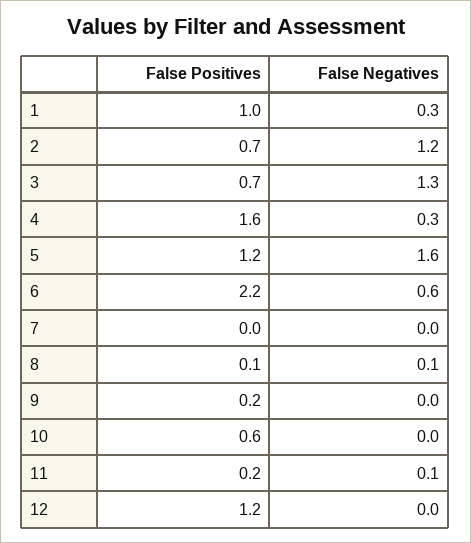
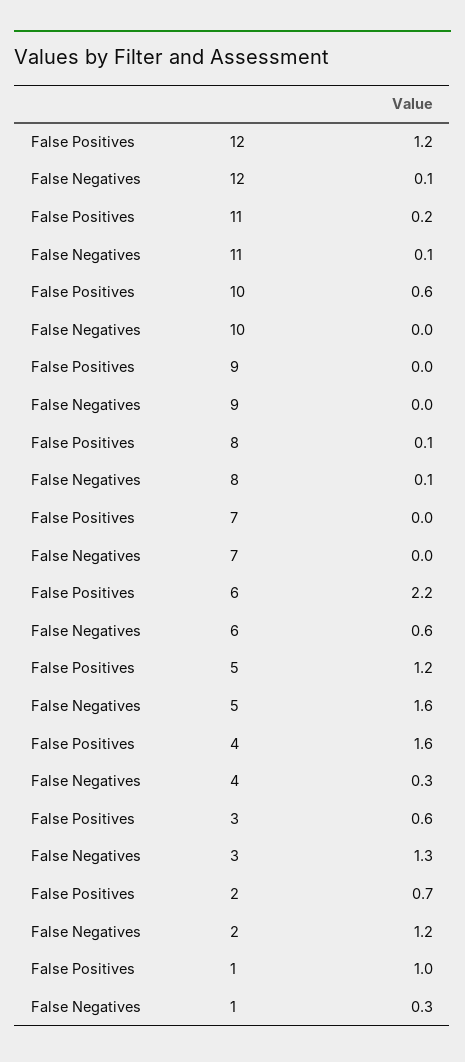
  {
    "False Positives": {
      "1": 1,
      "2": 0.7,
-     "3": 0.7,
+     "3": 0.6,
      "4": 1.6,
      "5": 1.2,
      "6": 2.2,
      "7": 0,
      "8": 0.1,
-     "9": 0.2,
+     "9": 0,
      "10": 0.6,
      "11": 0.2,
      "12": 1.2
    },
    "False Negatives": {
      "1": 0.3,
      "2": 1.2,
      "3": 1.3,
      "4": 0.3,
      "5": 1.6,
      "6": 0.6,
      "7": 0,
      "8": 0.1,
      "9": 0,
      "10": 0,
      "11": 0.1,
-     "12": 0
+     "12": 0.1
    }
  }

